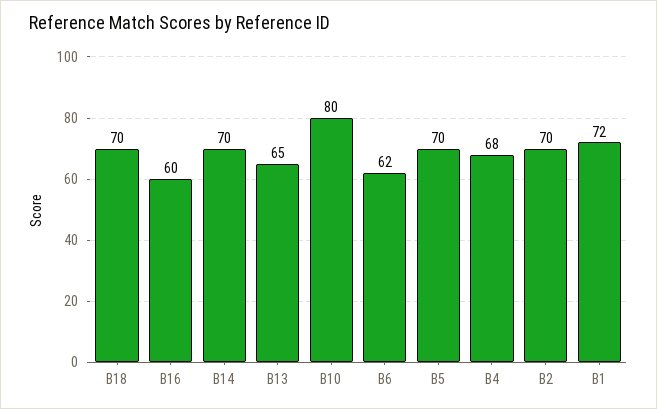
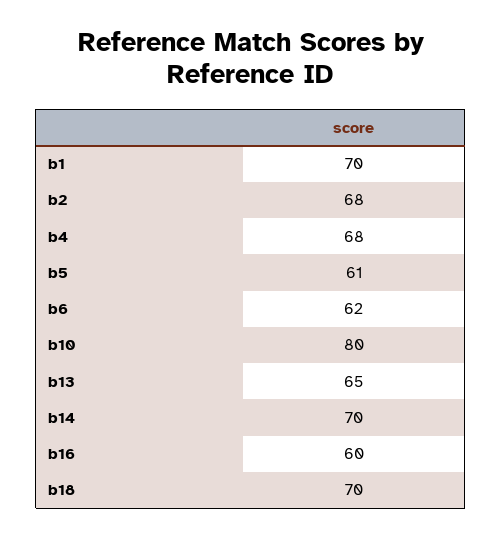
  {
    "B18": 70,
    "B16": 60,
    "B14": 70,
    "B13": 65,
    "B10": 80,
    "B6": 62,
-   "B5": 70,
+   "B5": 61,
    "B4": 68,
-   "B2": 70,
+   "B2": 68,
-   "B1": 72
+   "B1": 70
  }

